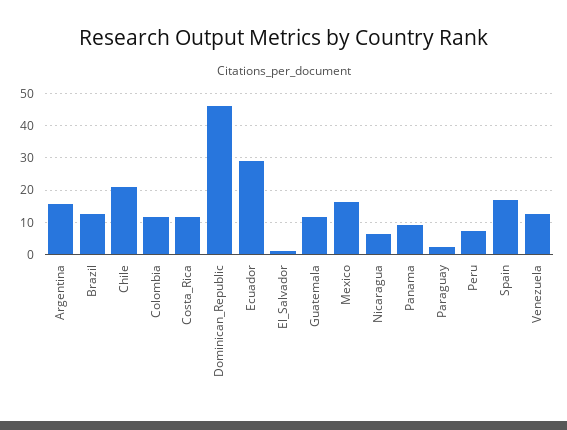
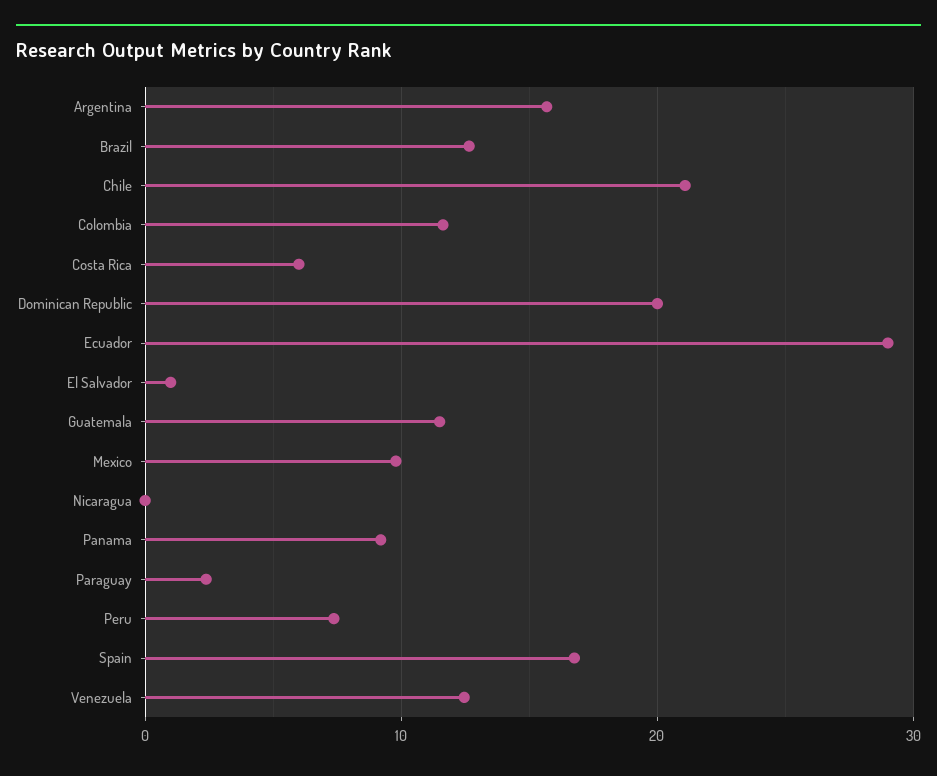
  {
    "Argentina": 16,
    "Brazil": 13,
    "Chile": 21,
    "Colombia": 12,
-   "Costa_Rica": 12,
+   "Costa_Rica": 6,
-   "Dominican_Republic": 46,
+   "Dominican_Republic": 20,
    "Ecuador": 29,
    "El_Salvador": 1,
    "Guatemala": 12,
-   "Mexico": 16,
+   "Mexico": 10,
-   "Nicaragua": 6,
+   "Nicaragua": 0,
    "Panama": 9,
    "Paraguay": 2,
    "Peru": 7,
    "Spain": 17,
    "Venezuela": 12
  }

